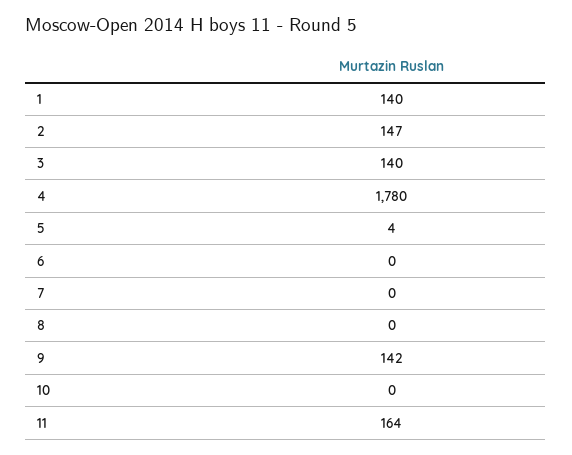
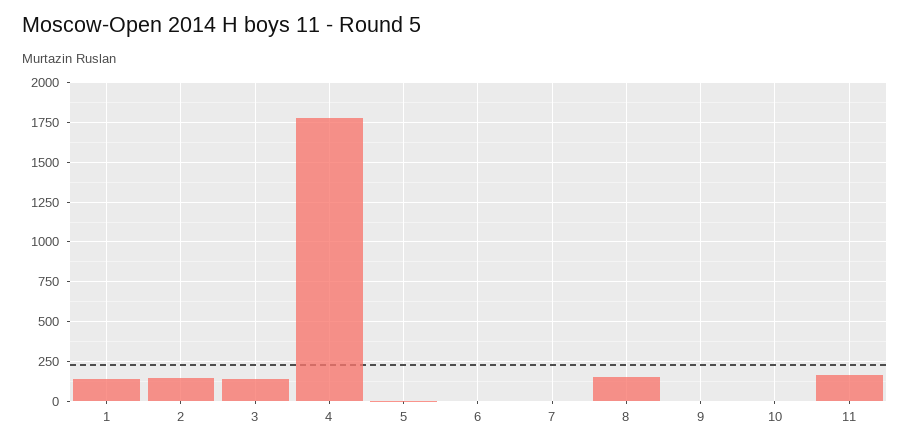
  {
    "1": 140,
    "2": 147,
    "3": 140,
    "4": 1780,
    "5": 4,
    "6": 0,
    "7": 0,
-   "8": 0,
+   "8": 150,
-   "9": 142,
+   "9": 0,
    "10": 0,
    "11": 164
  }

